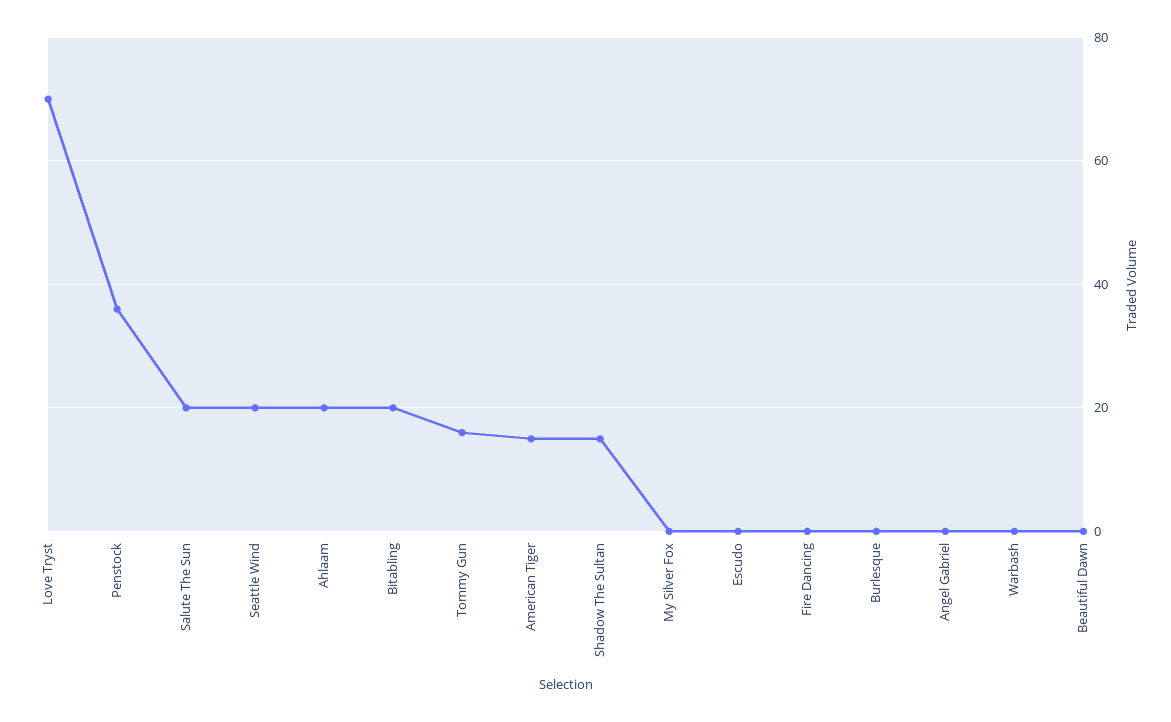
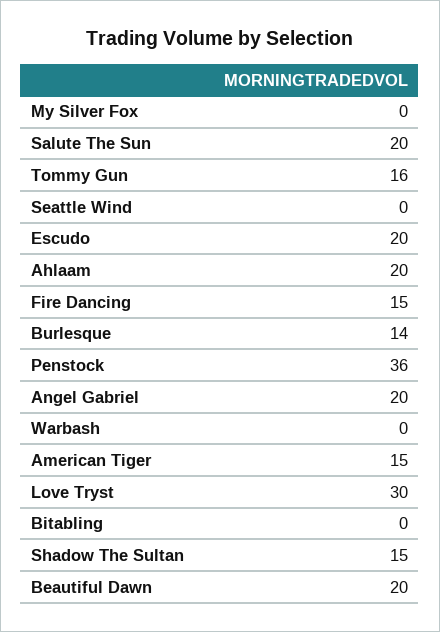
  {
-   "Love Tryst": 70,
+   "Love Tryst": 30,
    "Penstock": 36,
    "Salute The Sun": 20,
-   "Seattle Wind": 20,
+   "Seattle Wind": 0,
    "Ahlaam": 20,
-   "Bitabling": 20,
+   "Bitabling": 0,
    "Tommy Gun": 16,
    "American Tiger": 15,
    "Shadow The Sultan": 15,
    "My Silver Fox": 0,
-   "Escudo": 0,
+   "Escudo": 20,
-   "Fire Dancing": 0,
+   "Fire Dancing": 15,
-   "Burlesque": 0,
+   "Burlesque": 14,
-   "Angel Gabriel": 0,
+   "Angel Gabriel": 20,
    "Warbash": 0,
-   "Beautiful Dawn": 0
+   "Beautiful Dawn": 20
  }

